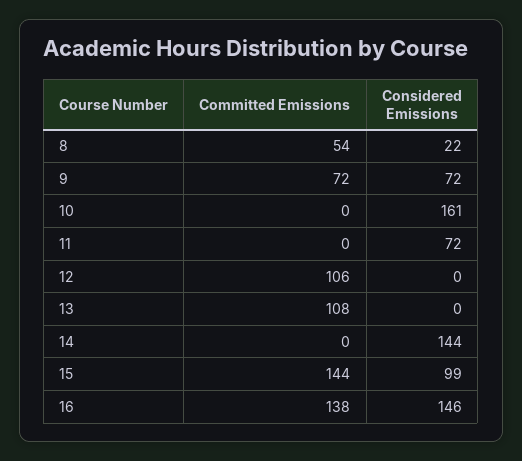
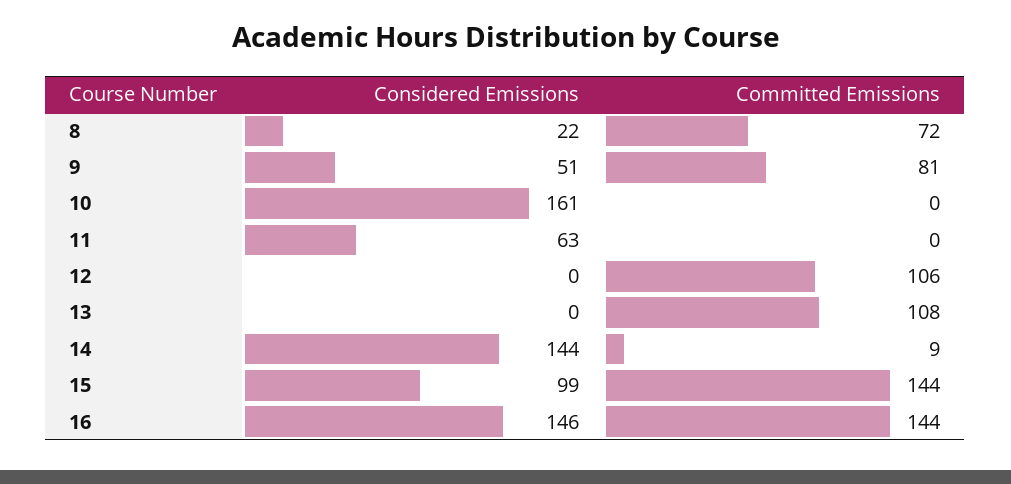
  {
    "Committed Emissions": {
-     "8": 54,
+     "8": 72,
-     "9": 72,
+     "9": 81,
      "10": 0,
      "11": 0,
      "12": 106,
      "13": 108,
-     "14": 0,
+     "14": 9,
      "15": 144,
-     "16": 138
+     "16": 144
    },
    "Considered Emissions": {
      "8": 22,
-     "9": 72,
+     "9": 51,
      "10": 161,
-     "11": 72,
+     "11": 63,
      "12": 0,
      "13": 0,
      "14": 144,
      "15": 99,
      "16": 146
    }
  }

